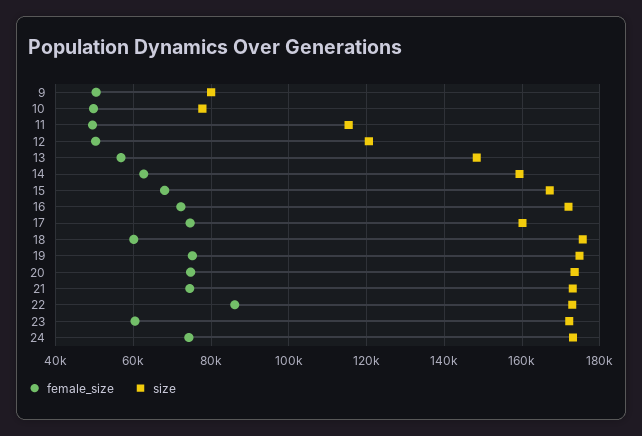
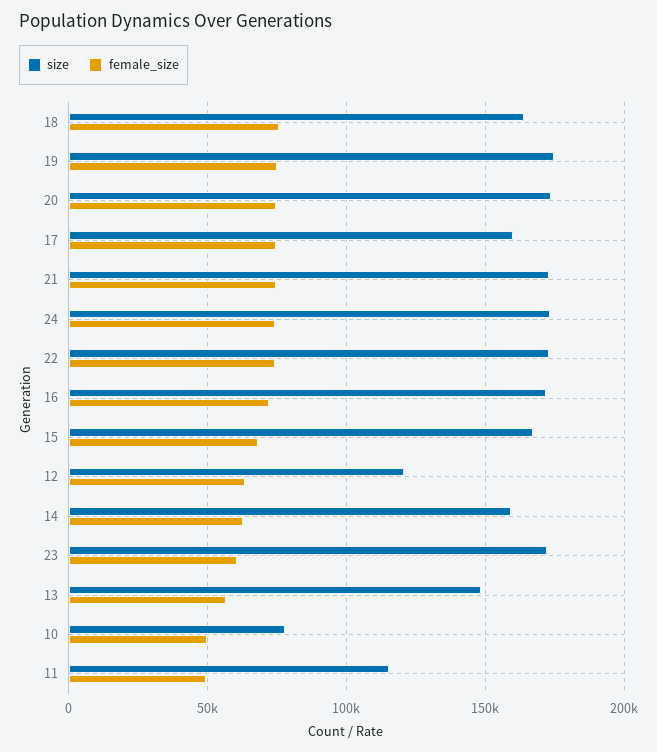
  {
    "female_size": {
-     "9": 50000,
      "10": 50000,
      "11": 50000,
-     "12": 50000,
+     "12": 65000,
      "13": 56000,
      "14": 62000,
      "15": 68000,
      "16": 72000,
      "17": 74000,
-     "18": 60000,
+     "18": 75000,
      "19": 76000,
      "20": 74000,
      "21": 74000,
-     "22": 86000,
+     "22": 75000,
      "23": 60000,
      "24": 74000
    },
    "size": {
-     "9": 80000,
      "10": 78000,
      "11": 116000,
      "12": 120000,
      "13": 148000,
      "14": 160000,
      "15": 168000,
      "16": 172000,
      "17": 160000,
-     "18": 176000,
+     "18": 165000,
      "19": 174000,
      "20": 174000,
      "21": 172000,
      "22": 172000,
      "23": 172000,
      "24": 174000
    }
  }

